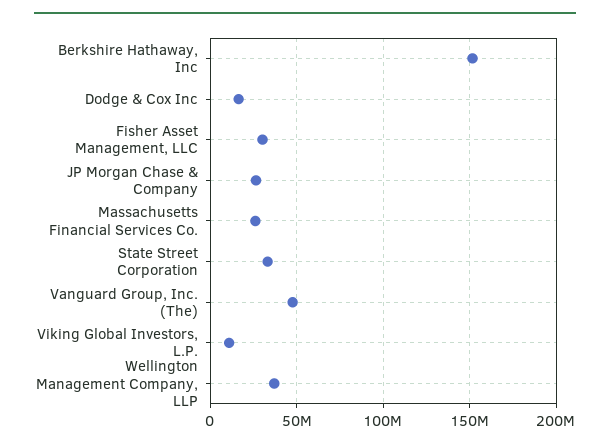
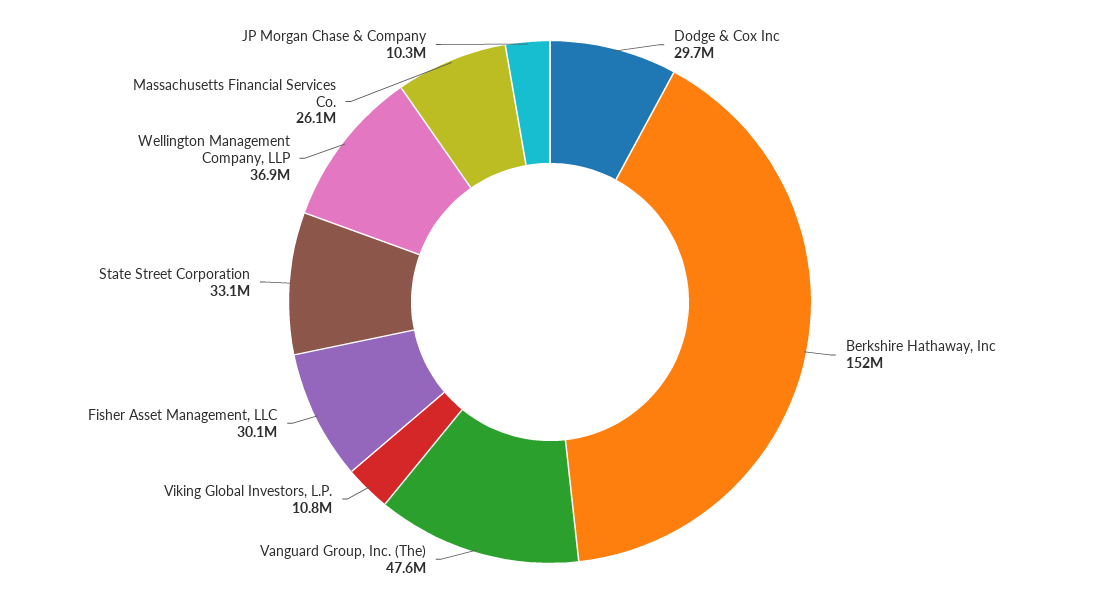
  {
    "Berkshire Hathaway, Inc": 152000000,
-   "Dodge & Cox Inc": 15000000,
+   "Dodge & Cox Inc": 29700000,
    "Fisher Asset Management, LLC": 30100000,
-   "JP Morgan Chase & Company": 25000000,
+   "JP Morgan Chase & Company": 10300000,
    "Massachusetts Financial Services Co.": 26100000,
    "State Street Corporation": 33100000,
    "Vanguard Group, Inc. (The)": 47600000,
    "Viking Global Investors, L.P.": 10800000,
    "Wellington Management Company, LLP": 36900000
  }

